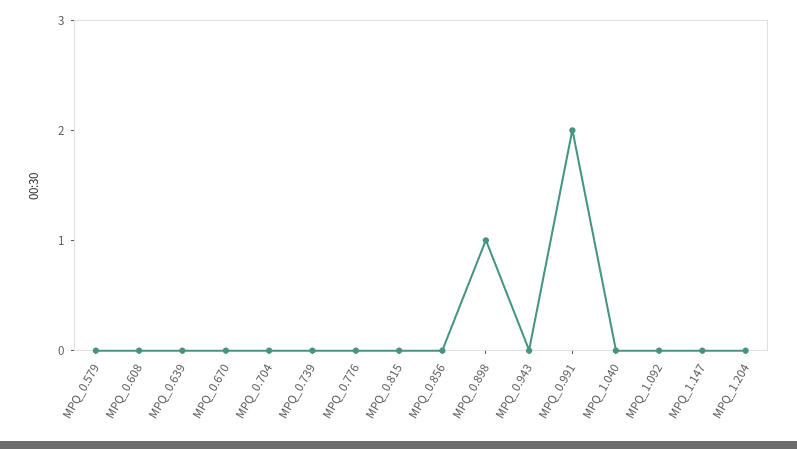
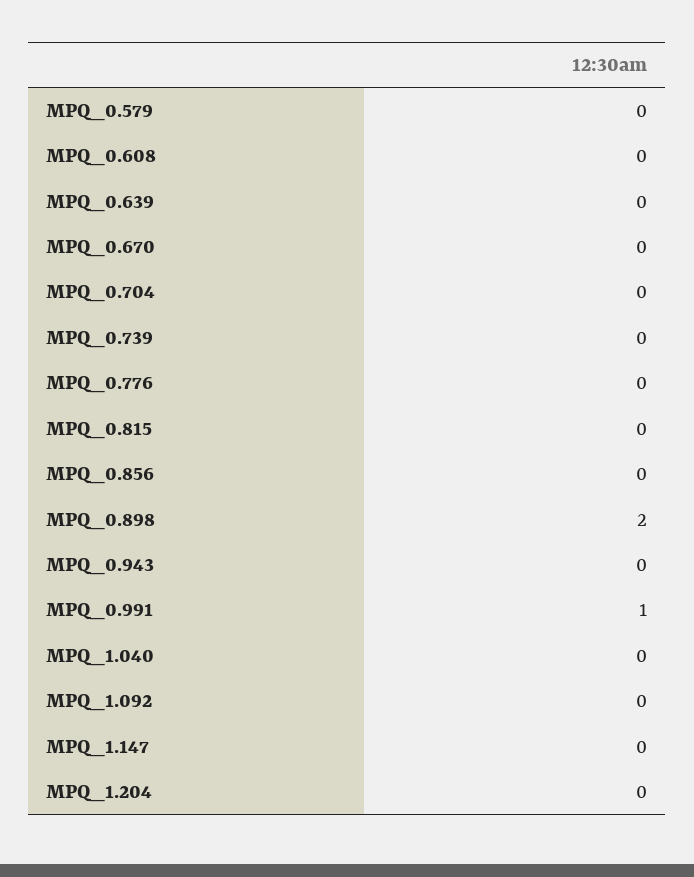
  {
    "MPQ_0.579": 0,
    "MPQ_0.608": 0,
    "MPQ_0.639": 0,
    "MPQ_0.670": 0,
    "MPQ_0.704": 0,
    "MPQ_0.739": 0,
    "MPQ_0.776": 0,
    "MPQ_0.815": 0,
    "MPQ_0.856": 0,
-   "MPQ_0.898": 1,
+   "MPQ_0.898": 2,
    "MPQ_0.943": 0,
-   "MPQ_0.991": 2,
+   "MPQ_0.991": 1,
    "MPQ_1.040": 0,
    "MPQ_1.092": 0,
    "MPQ_1.147": 0,
    "MPQ_1.204": 0
  }

